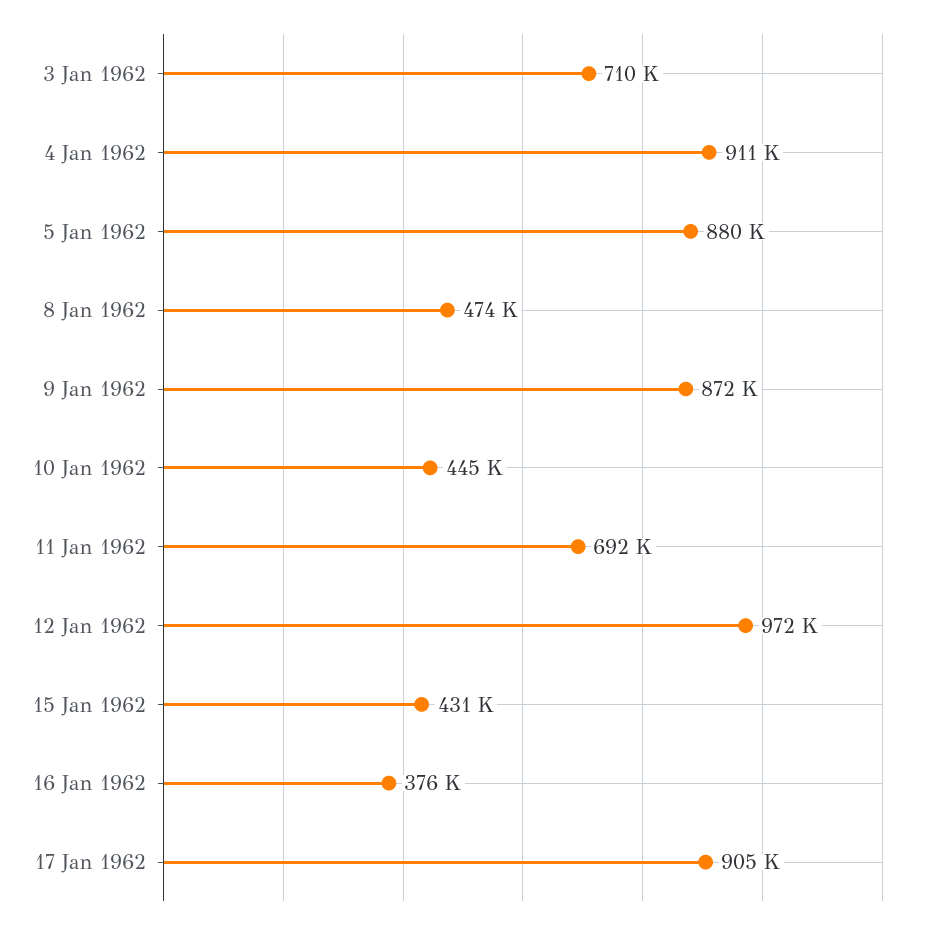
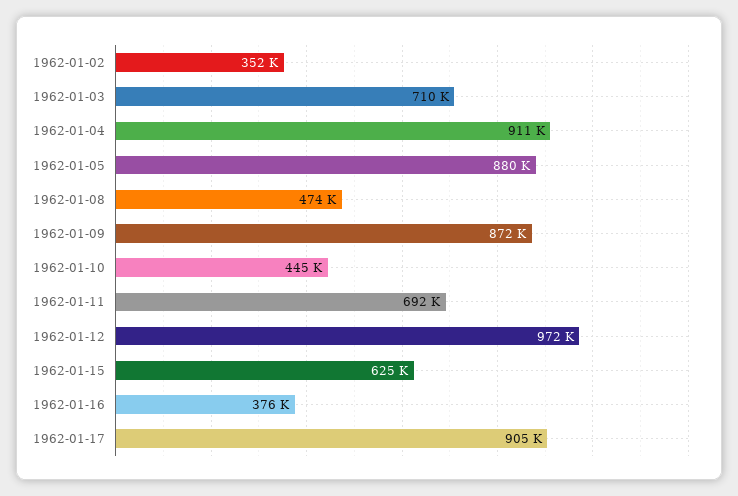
  {
    "3 Jan 1962": 710000,
    "4 Jan 1962": 911000,
    "5 Jan 1962": 880000,
    "8 Jan 1962": 474000,
    "9 Jan 1962": 872000,
    "10 Jan 1962": 445000,
    "11 Jan 1962": 692000,
    "12 Jan 1962": 972000,
-   "15 Jan 1962": 431000,
+   "15 Jan 1962": 625000,
    "16 Jan 1962": 376000,
-   "17 Jan 1962": 905000
+   "17 Jan 1962": 905000,
+   "1962-01-02": 352000
  }

